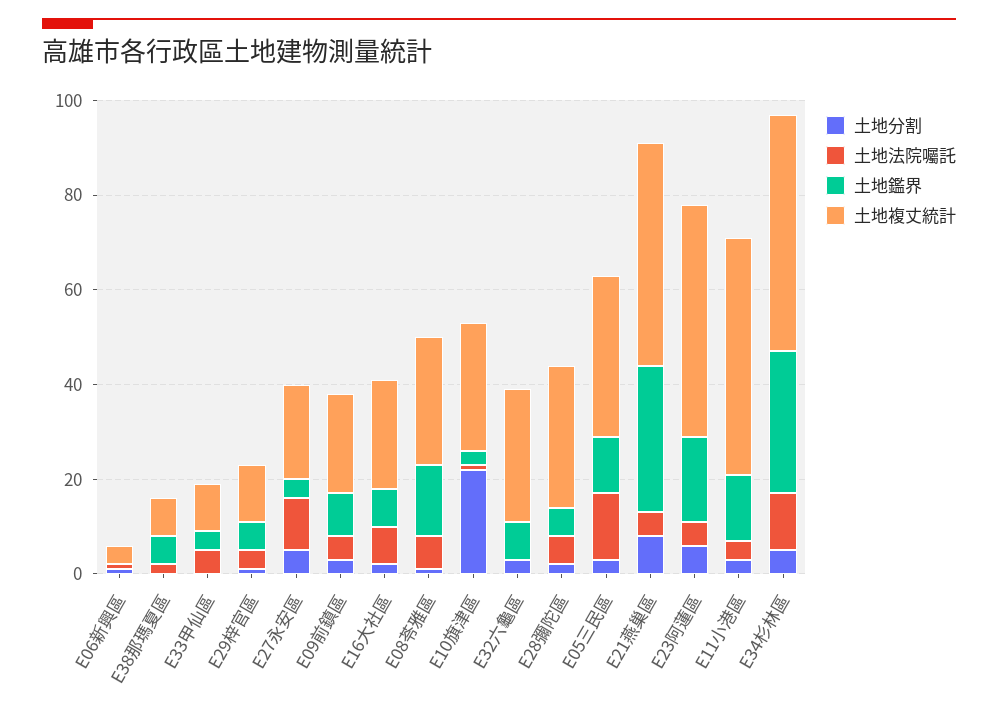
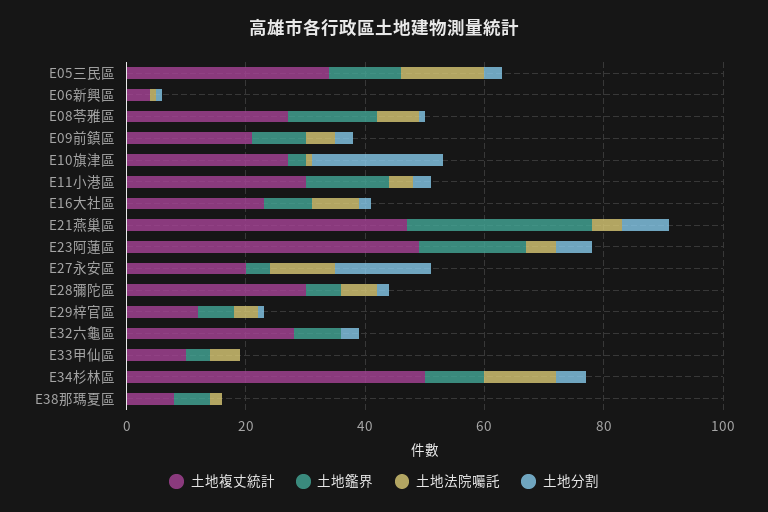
  {
    "土地分割": {
      "E06新興區": 0,
      "E38那瑪夏區": 0,
      "E33甲仙區": 0,
      "E29梓官區": 0,
-     "E27永安區": 5,
+     "E27永安區": 15,
      "E09前鎮區": 5,
      "E16大社區": 0,
      "E08苓雅區": 0,
      "E10旗津區": 20,
      "E32六龜區": 5,
      "E28彌陀區": 0,
      "E05三民區": 5,
      "E21燕巢區": 10,
      "E23阿蓮區": 5,
      "E11小港區": 5,
      "E34杉林區": 5
    },
    "土地法院囑託": {
      "E06新興區": 0,
      "E38那瑪夏區": 0,
      "E33甲仙區": 5,
      "E29梓官區": 5,
      "E27永安區": 10,
      "E09前鎮區": 5,
      "E16大社區": 10,
      "E08苓雅區": 5,
      "E10旗津區": 0,
      "E32六龜區": 0,
      "E28彌陀區": 5,
      "E05三民區": 15,
      "E21燕巢區": 5,
      "E23阿蓮區": 5,
      "E11小港區": 5,
      "E34杉林區": 10
    },
    "土地鑑界": {
      "E06新興區": 0,
      "E38那瑪夏區": 5,
      "E33甲仙區": 5,
      "E29梓官區": 5,
      "E27永安區": 5,
      "E09前鎮區": 10,
      "E16大社區": 10,
      "E08苓雅區": 15,
      "E10旗津區": 5,
      "E32六龜區": 10,
      "E28彌陀區": 5,
      "E05三民區": 10,
      "E21燕巢區": 30,
      "E23阿蓮區": 20,
      "E11小港區": 15,
-     "E34杉林區": 30
+     "E34杉林區": 10
    },
    "土地複丈統計": {
      "E06新興區": 5,
      "E38那瑪夏區": 10,
      "E33甲仙區": 10,
      "E29梓官區": 10,
      "E27永安區": 20,
      "E09前鎮區": 20,
      "E16大社區": 25,
      "E08苓雅區": 25,
      "E10旗津區": 25,
      "E32六龜區": 30,
      "E28彌陀區": 30,
      "E05三民區": 35,
      "E21燕巢區": 45,
      "E23阿蓮區": 50,
-     "E11小港區": 50,
+     "E11小港區": 30,
      "E34杉林區": 50
    }
  }

